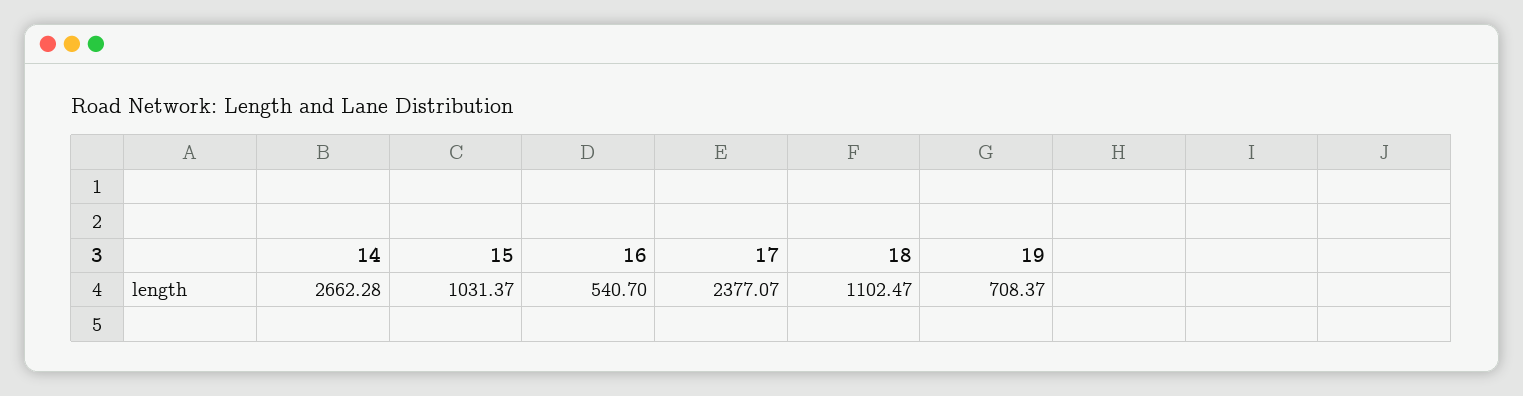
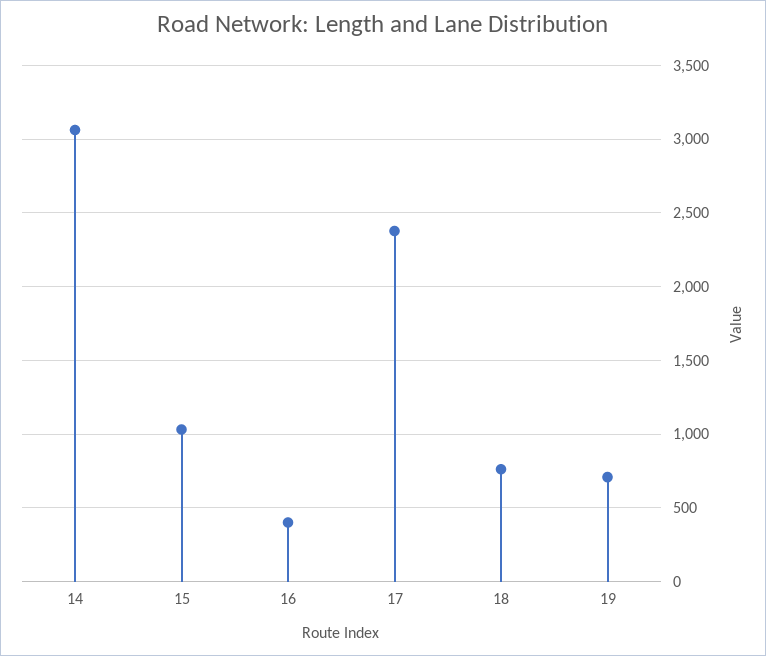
  {
-   "14": 2662.28,
+   "14": 3050,
    "15": 1031.37,
-   "16": 540.7,
+   "16": 400,
    "17": 2377.07,
-   "18": 1102.47,
+   "18": 750,
    "19": 708.37
  }

